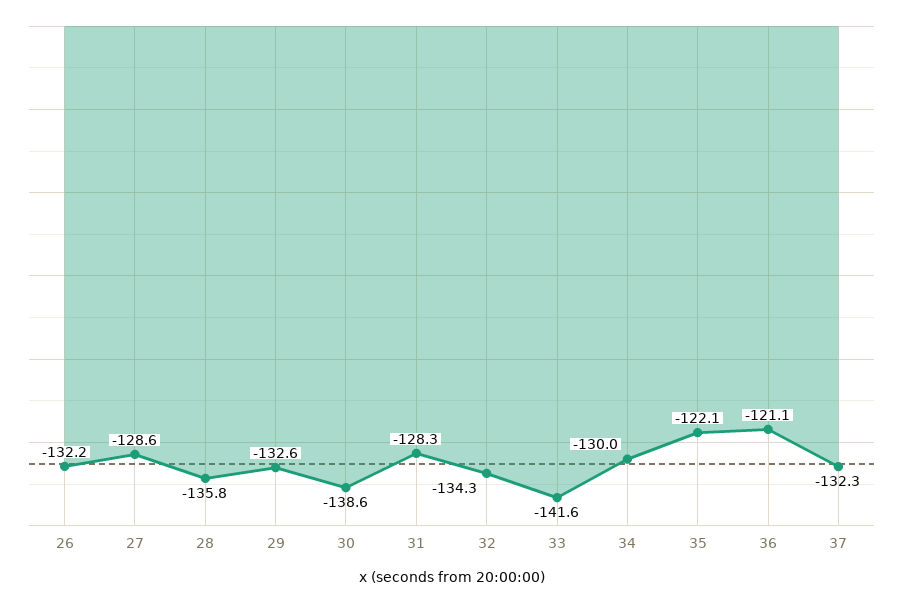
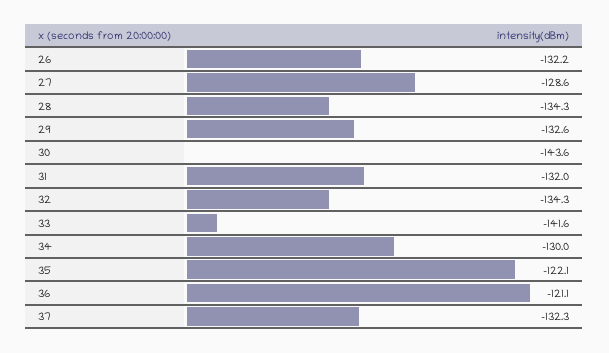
  {
    "26": -132.2,
    "27": -128.6,
-   "28": -135.8,
+   "28": -134.3,
    "29": -132.6,
-   "30": -138.6,
+   "30": -143.6,
-   "31": -128.3,
+   "31": -132,
    "32": -134.3,
    "33": -141.6,
    "34": -130,
    "35": -122.1,
    "36": -121.1,
    "37": -132.3
  }

